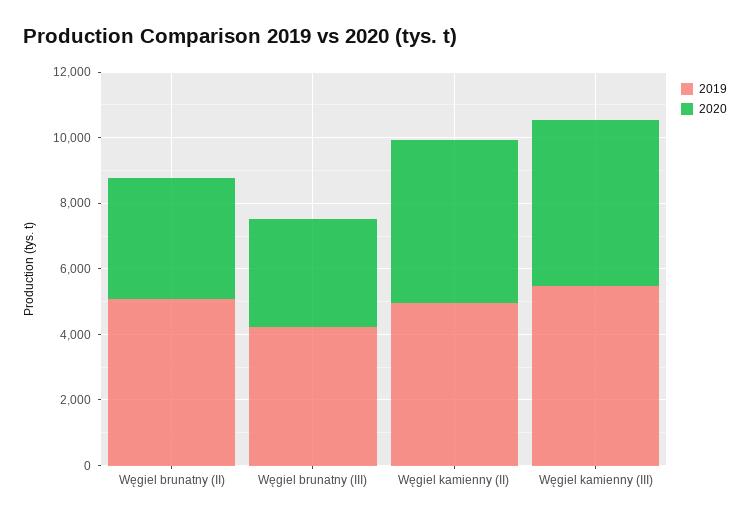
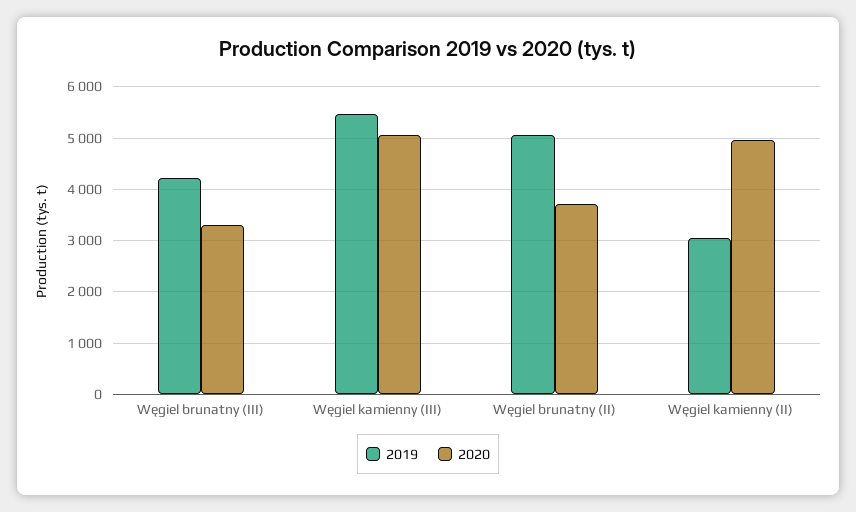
  {
    "2019": {
      "Węgiel brunatny (II)": 5000,
      "Węgiel brunatny (III)": 4200,
-     "Węgiel kamienny (II)": 5000,
+     "Węgiel kamienny (II)": 3000,
      "Węgiel kamienny (III)": 5400
    },
    "2020": {
      "Węgiel brunatny (II)": 3800,
      "Węgiel brunatny (III)": 3400,
      "Węgiel kamienny (II)": 5000,
      "Węgiel kamienny (III)": 5000
    }
  }

